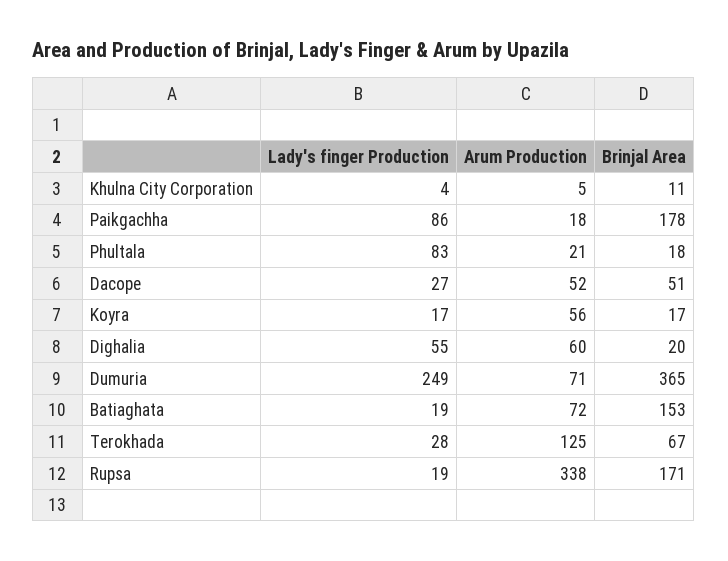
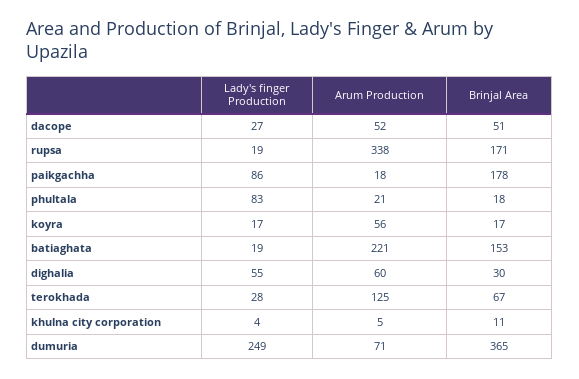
  {
    "Lady's finger Production": {
      "Khulna City Corporation": 4,
      "Paikgachha": 86,
      "Phultala": 83,
      "Dacope": 27,
      "Koyra": 17,
      "Dighalia": 55,
      "Dumuria": 249,
      "Batiaghata": 19,
      "Terokhada": 28,
      "Rupsa": 19
    },
    "Arum Production": {
      "Khulna City Corporation": 5,
      "Paikgachha": 18,
      "Phultala": 21,
      "Dacope": 52,
      "Koyra": 56,
      "Dighalia": 60,
      "Dumuria": 71,
-     "Batiaghata": 72,
+     "Batiaghata": 221,
      "Terokhada": 125,
      "Rupsa": 338
    },
    "Brinjal Area": {
      "Khulna City Corporation": 11,
      "Paikgachha": 178,
      "Phultala": 18,
      "Dacope": 51,
      "Koyra": 17,
-     "Dighalia": 20,
+     "Dighalia": 30,
      "Dumuria": 365,
      "Batiaghata": 153,
      "Terokhada": 67,
      "Rupsa": 171
    }
  }

